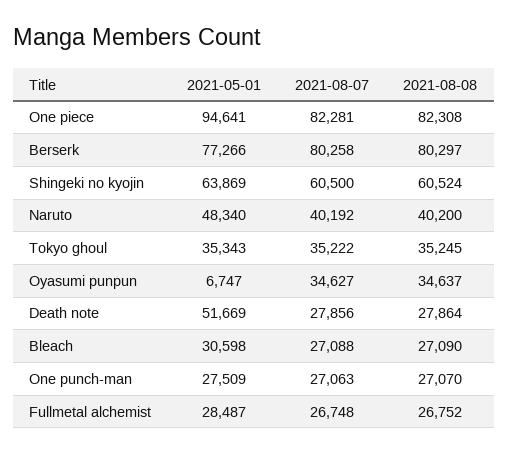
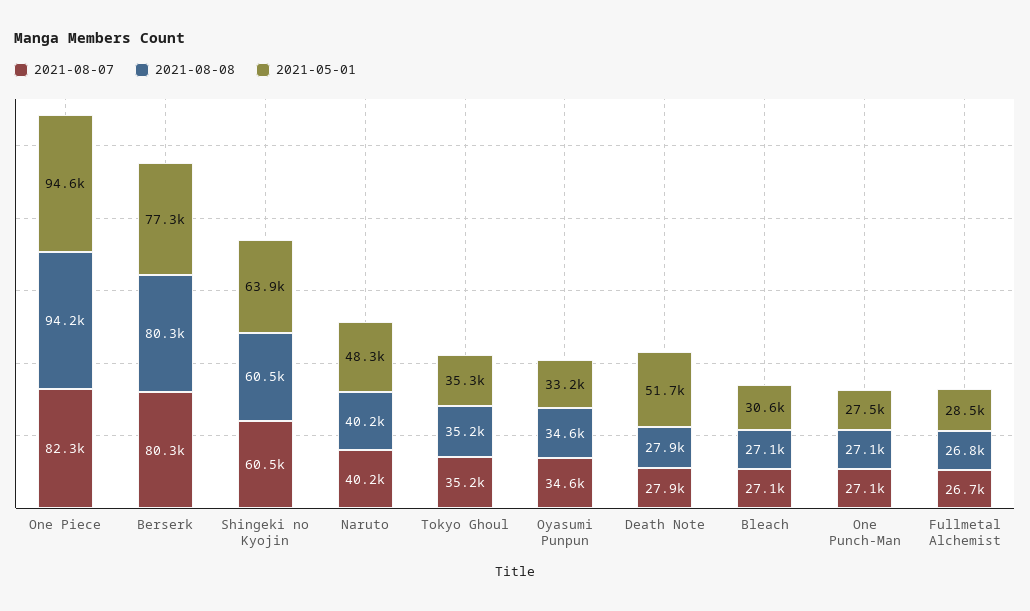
  {
    "2021-05-01": {
      "One piece": 94641,
      "Berserk": 77266,
      "Shingeki no kyojin": 63869,
      "Naruto": 48340,
      "Tokyo ghoul": 35343,
-     "Oyasumi punpun": 6747,
+     "Oyasumi punpun": 33200,
      "Death note": 51669,
      "Bleach": 30598,
      "One punch-man": 27509,
      "Fullmetal alchemist": 28487
    },
    "2021-08-07": {
      "One piece": 82281,
      "Berserk": 80258,
      "Shingeki no kyojin": 60500,
      "Naruto": 40192,
      "Tokyo ghoul": 35222,
      "Oyasumi punpun": 34627,
      "Death note": 27856,
      "Bleach": 27088,
      "One punch-man": 27063,
      "Fullmetal alchemist": 26748
    },
    "2021-08-08": {
-     "One piece": 82308,
+     "One piece": 94200,
      "Berserk": 80297,
      "Shingeki no kyojin": 60524,
      "Naruto": 40200,
      "Tokyo ghoul": 35245,
      "Oyasumi punpun": 34637,
      "Death note": 27864,
      "Bleach": 27090,
      "One punch-man": 27070,
      "Fullmetal alchemist": 26752
    }
  }

